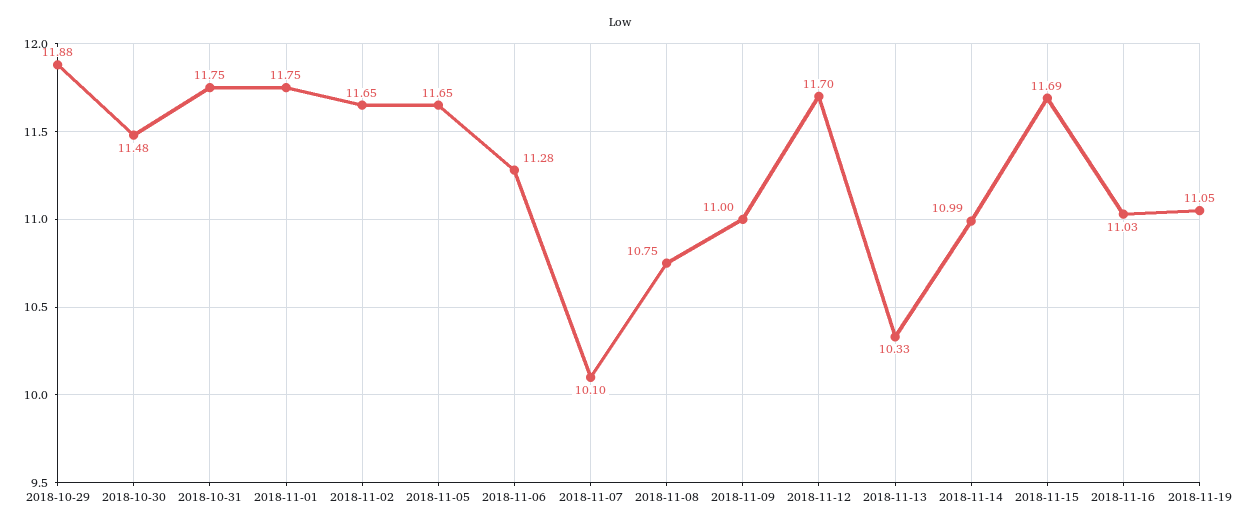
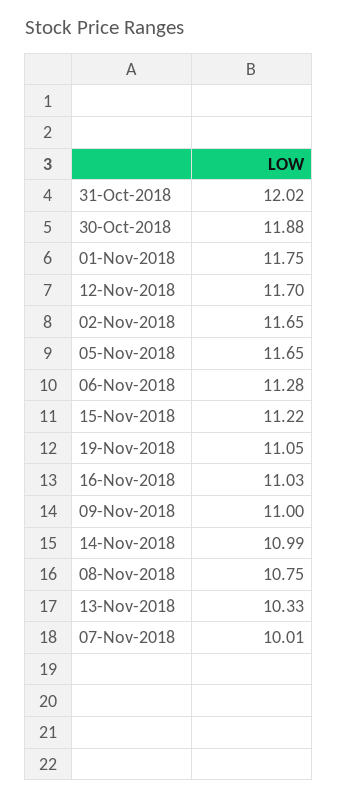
  {
-   "2018-10-29": 11.88,
-   "2018-10-30": 11.48,
+   "2018-10-30": 11.88,
-   "2018-10-31": 11.75,
+   "2018-10-31": 12.02,
    "2018-11-01": 11.75,
    "2018-11-02": 11.65,
    "2018-11-05": 11.65,
    "2018-11-06": 11.28,
-   "2018-11-07": 10.1,
+   "2018-11-07": 10.01,
    "2018-11-08": 10.75,
    "2018-11-09": 11,
    "2018-11-12": 11.7,
    "2018-11-13": 10.33,
    "2018-11-14": 10.99,
-   "2018-11-15": 11.69,
+   "2018-11-15": 11.22,
    "2018-11-16": 11.03,
    "2018-11-19": 11.05
  }

